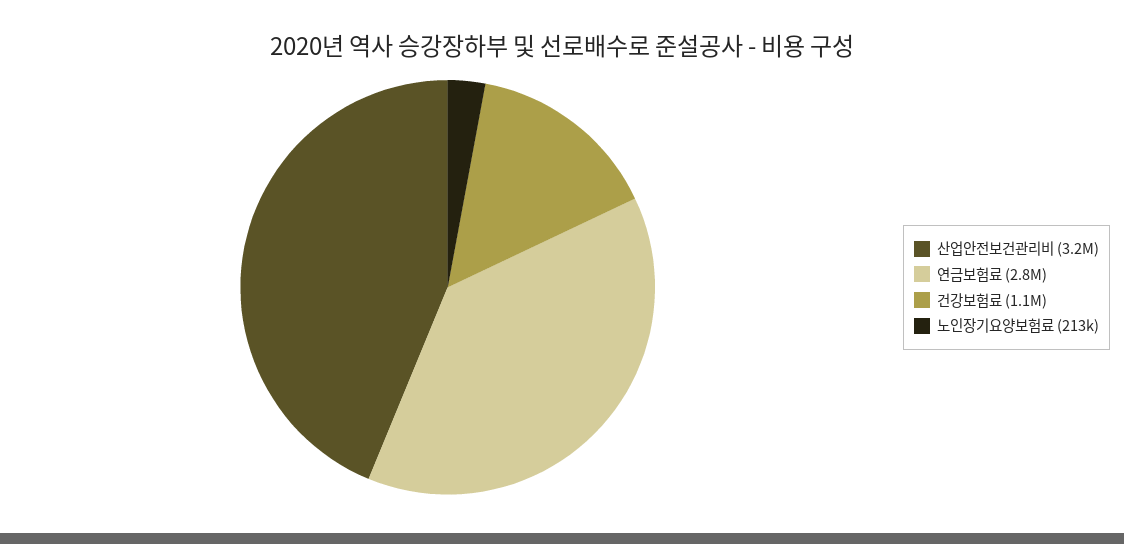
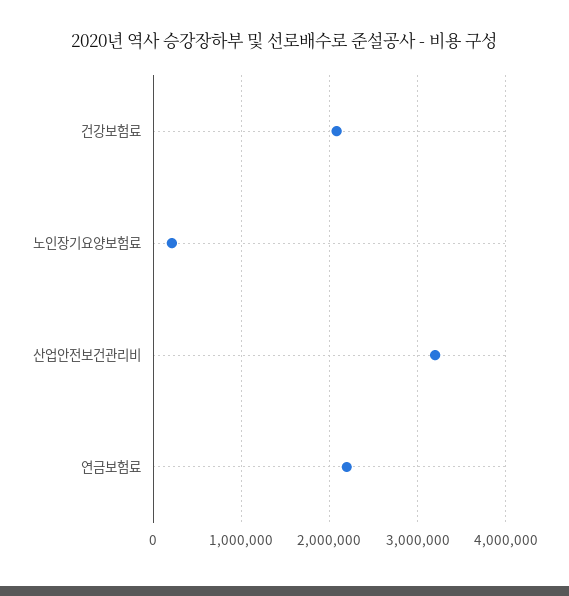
  {
    "산업안전보건관리비": 3200000,
-   "연금보험료": 2800000,
+   "연금보험료": 2200000,
-   "건강보험료": 1100000,
+   "건강보험료": 2100000,
    "노인장기요양보험료": 213000
  }

